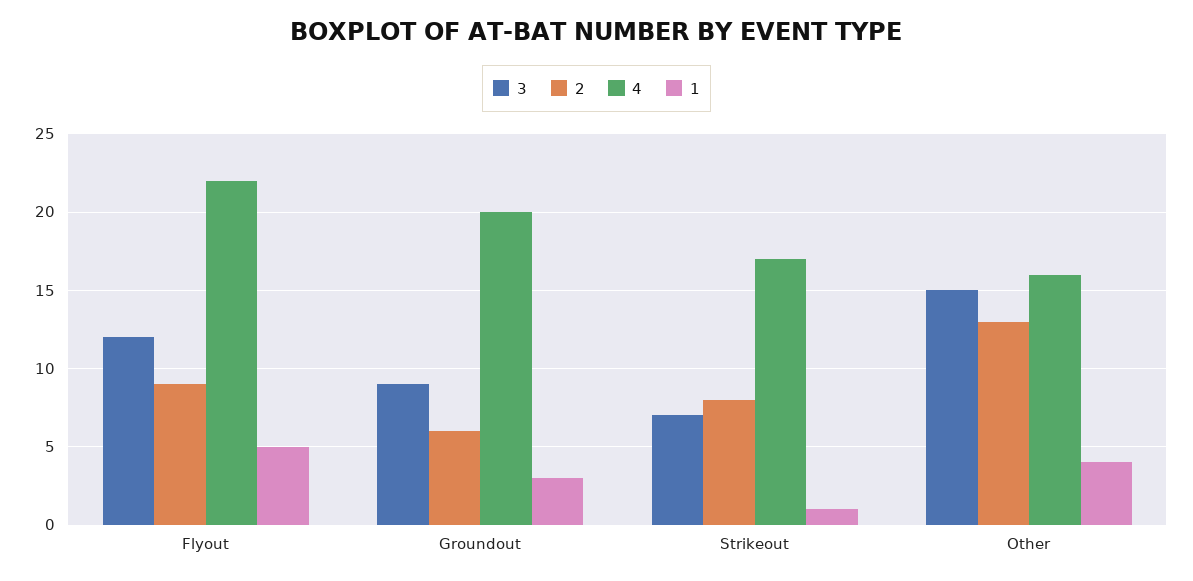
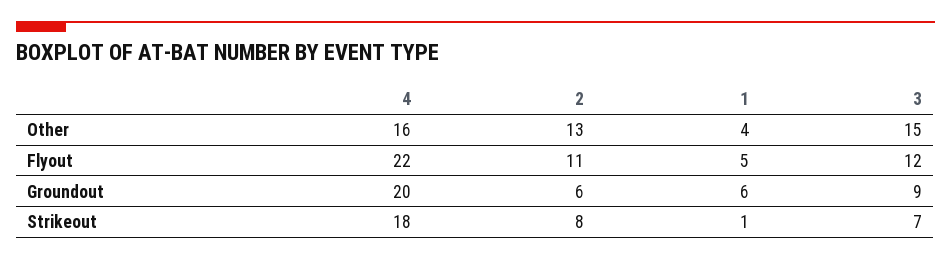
  {
    "3": {
      "Flyout": 12,
      "Groundout": 9,
      "Strikeout": 7,
      "Other": 15
    },
    "2": {
-     "Flyout": 9,
+     "Flyout": 11,
      "Groundout": 6,
      "Strikeout": 8,
      "Other": 13
    },
    "4": {
      "Flyout": 22,
      "Groundout": 20,
-     "Strikeout": 17,
+     "Strikeout": 18,
      "Other": 16
    },
    "1": {
      "Flyout": 5,
-     "Groundout": 3,
+     "Groundout": 6,
      "Strikeout": 1,
      "Other": 4
    }
  }

